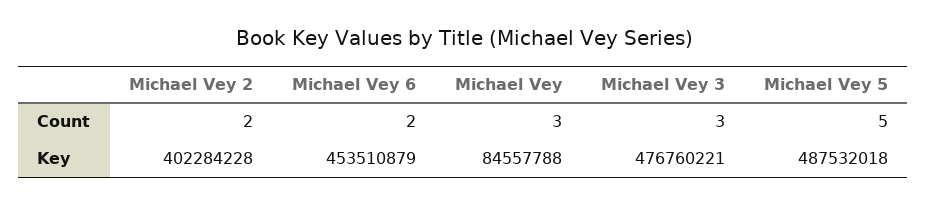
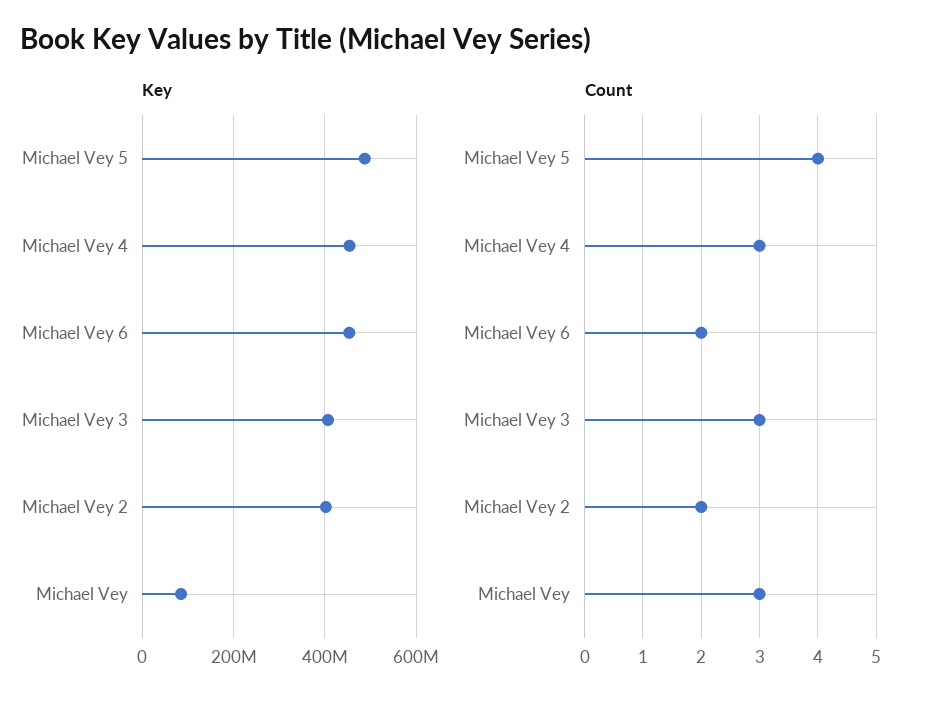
  {
    "Count": {
      "Michael Vey 2": 2,
      "Michael Vey 6": 2,
      "Michael Vey": 3,
      "Michael Vey 3": 3,
-     "Michael Vey 5": 5
+     "Michael Vey 5": 4,
+     "Michael Vey 4": 3
    },
    "Key": {
      "Michael Vey 2": 402284228,
      "Michael Vey 6": 453510879,
      "Michael Vey": 84557788,
-     "Michael Vey 3": 476760221,
+     "Michael Vey 3": 400000000,
-     "Michael Vey 5": 487532018
+     "Michael Vey 5": 487532018,
+     "Michael Vey 4": 460000000
    }
  }

